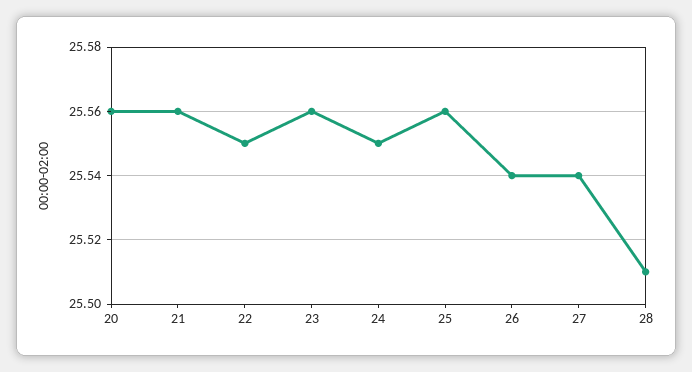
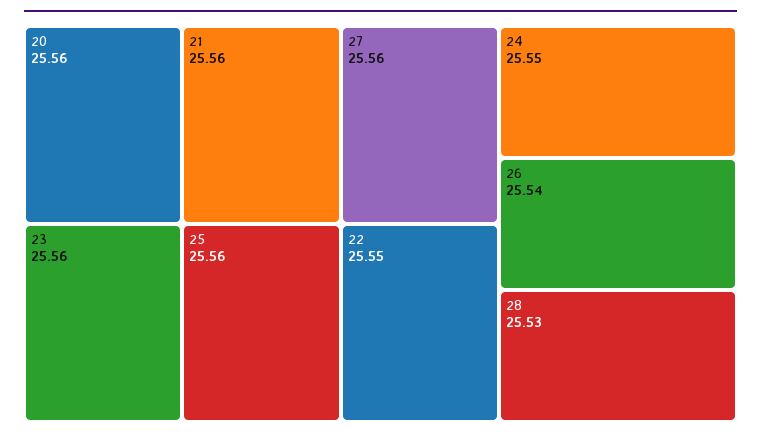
  {
    "20": 25.56,
    "21": 25.56,
    "22": 25.55,
    "23": 25.56,
    "24": 25.55,
    "25": 25.56,
    "26": 25.54,
-   "27": 25.54,
+   "27": 25.56,
-   "28": 25.51
+   "28": 25.53
  }

